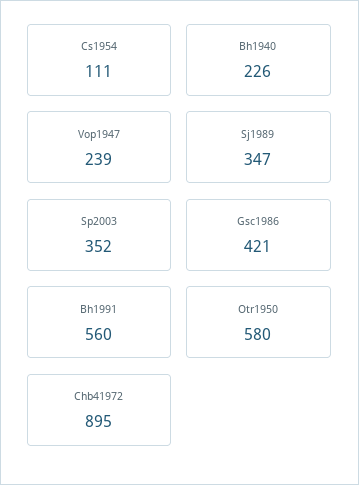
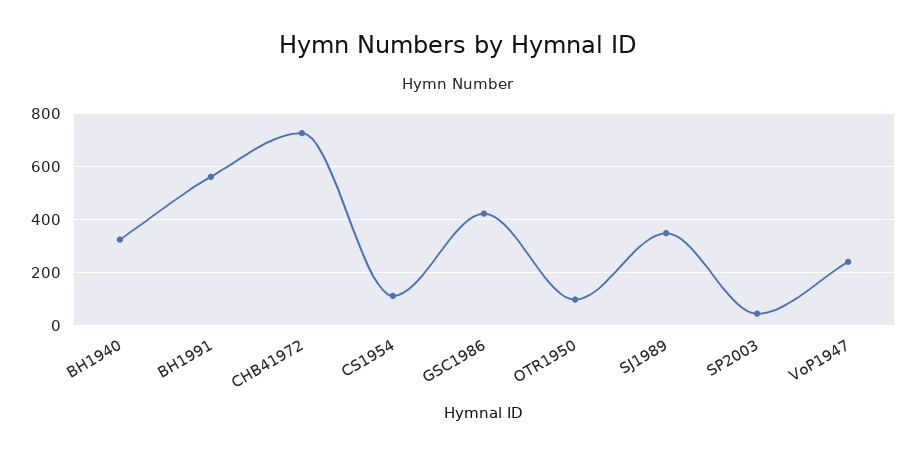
  {
    "Cs1954": 111,
-   "Bh1940": 226,
+   "Bh1940": 325,
    "Vop1947": 239,
    "Sj1989": 347,
-   "Sp2003": 352,
+   "Sp2003": 50,
    "Gsc1986": 421,
    "Bh1991": 560,
-   "Otr1950": 580,
+   "Otr1950": 100,
-   "Chb41972": 895
+   "Chb41972": 725
  }

